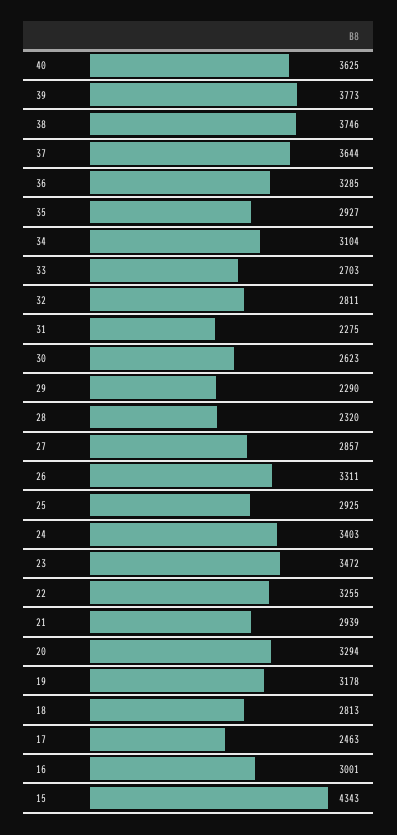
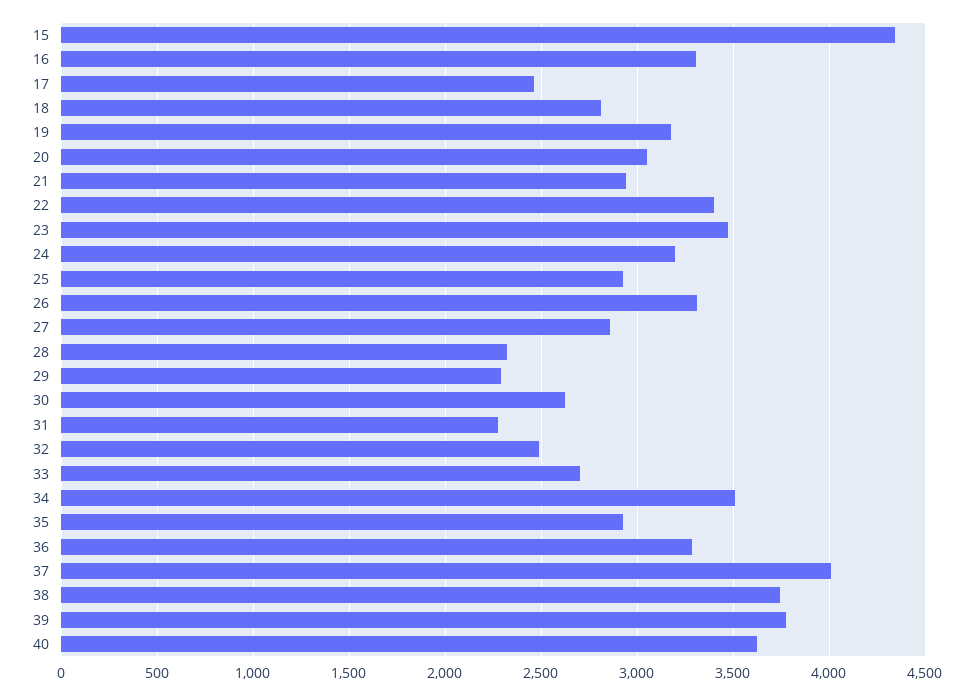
  {
    "40": 3625,
    "39": 3773,
    "38": 3746,
-   "37": 3644,
+   "37": 4000,
    "36": 3285,
    "35": 2927,
-   "34": 3104,
+   "34": 3500,
    "33": 2703,
-   "32": 2811,
+   "32": 2500,
    "31": 2275,
    "30": 2623,
    "29": 2290,
    "28": 2320,
    "27": 2857,
    "26": 3311,
    "25": 2925,
-   "24": 3403,
+   "24": 3200,
    "23": 3472,
-   "22": 3255,
+   "22": 3400,
    "21": 2939,
-   "20": 3294,
+   "20": 3050,
    "19": 3178,
    "18": 2813,
    "17": 2463,
-   "16": 3001,
+   "16": 3300,
    "15": 4343
  }

